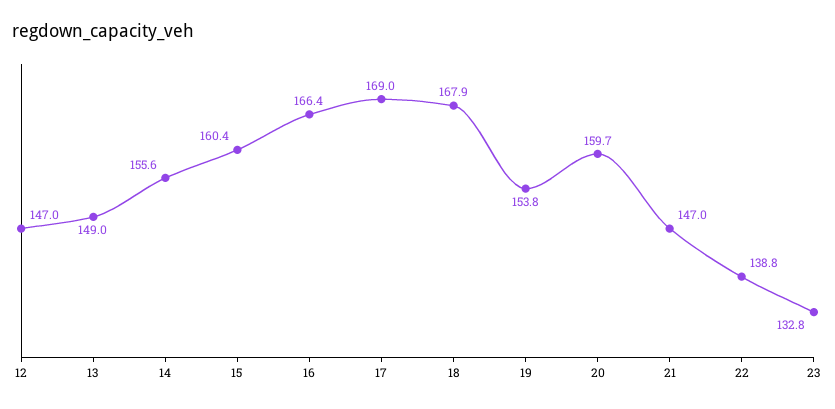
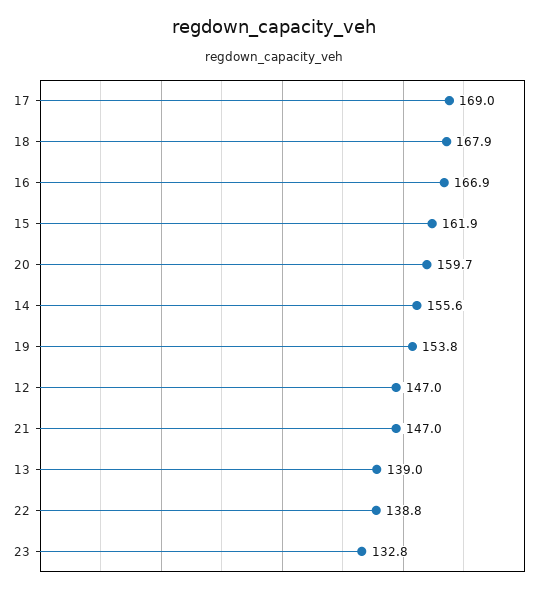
  {
    "12": 147,
-   "13": 149,
+   "13": 139,
    "14": 155.6,
-   "15": 160.4,
+   "15": 161.9,
-   "16": 166.4,
+   "16": 166.9,
    "17": 169,
    "18": 167.9,
    "19": 153.8,
    "20": 159.7,
    "21": 147,
    "22": 138.8,
    "23": 132.8
  }

